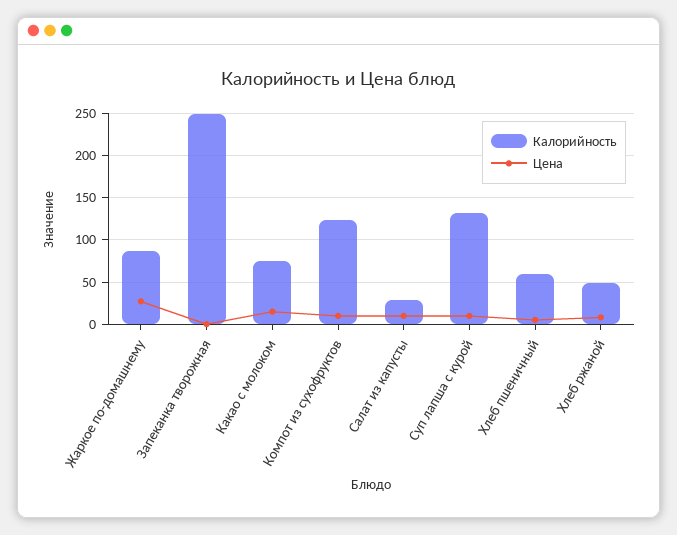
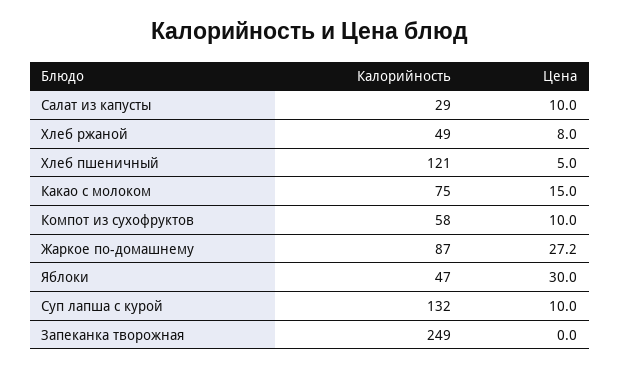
  {
    "Калорийность": {
      "Жаркое по-домашнему": 87,
      "Запеканка творожная": 249,
      "Какао с молоком": 75,
-     "Компот из сухофруктов": 120,
+     "Компот из сухофруктов": 58,
      "Салат из капусты": 29,
      "Суп лапша с курой": 132,
-     "Хлеб пшеничный": 60,
+     "Хлеб пшеничный": 121,
-     "Хлеб ржаной": 49
+     "Хлеб ржаной": 49,
+     "Яблоки": 47
    },
    "Цена": {
      "Жаркое по-домашнему": 27.2,
      "Запеканка творожная": 0,
      "Какао с молоком": 15,
      "Компот из сухофруктов": 10,
      "Салат из капусты": 10,
      "Суп лапша с курой": 10,
      "Хлеб пшеничный": 5,
-     "Хлеб ржаной": 8
+     "Хлеб ржаной": 8,
+     "Яблоки": 30
    }
  }

